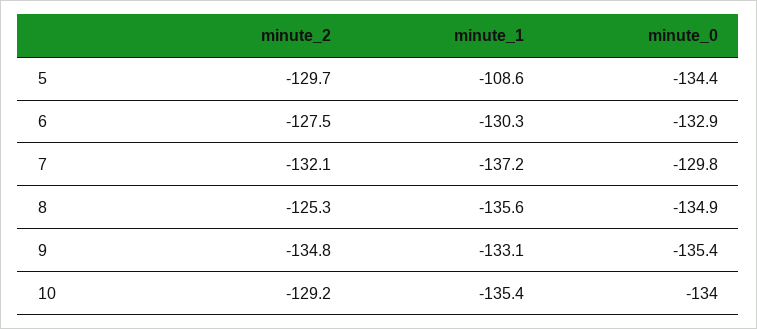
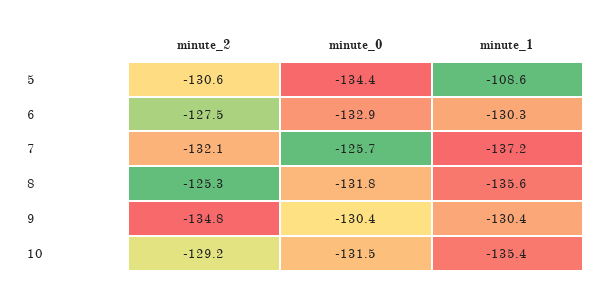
  {
    "minute_2": {
-     "5": -129.7,
+     "5": -130.6,
      "6": -127.5,
      "7": -132.1,
      "8": -125.3,
      "9": -134.8,
      "10": -129.2
    },
    "minute_1": {
      "5": -108.6,
      "6": -130.3,
      "7": -137.2,
      "8": -135.6,
-     "9": -133.1,
+     "9": -130.4,
      "10": -135.4
    },
    "minute_0": {
      "5": -134.4,
      "6": -132.9,
-     "7": -129.8,
+     "7": -125.7,
-     "8": -134.9,
+     "8": -131.8,
-     "9": -135.4,
+     "9": -130.4,
-     "10": -134
+     "10": -131.5
    }
  }

